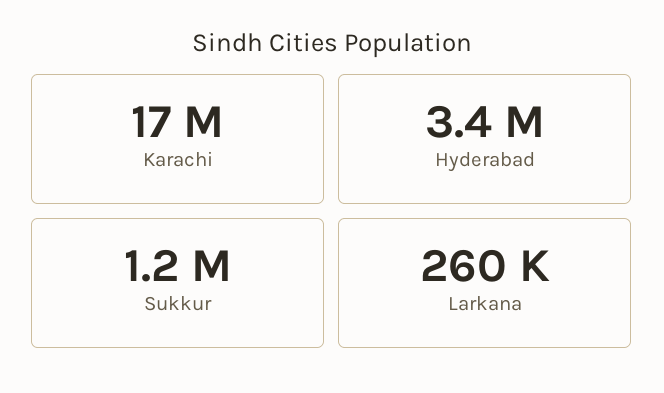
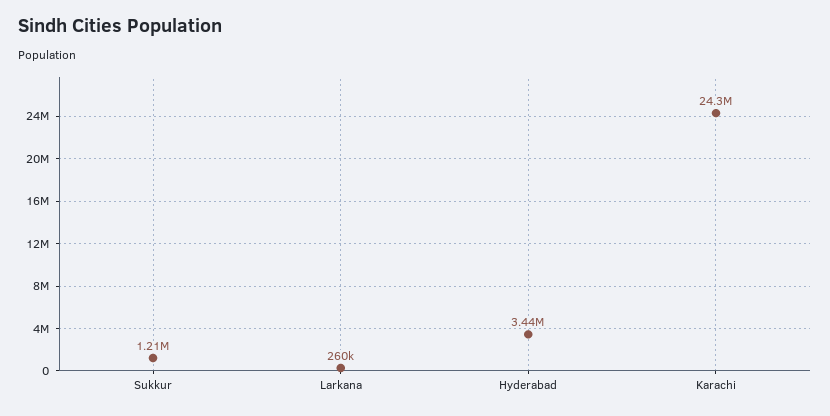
  {
-   "Karachi": 17000000,
+   "Karachi": 24300000,
    "Hyderabad": 3440000,
    "Sukkur": 1210000,
    "Larkana": 260000
  }

